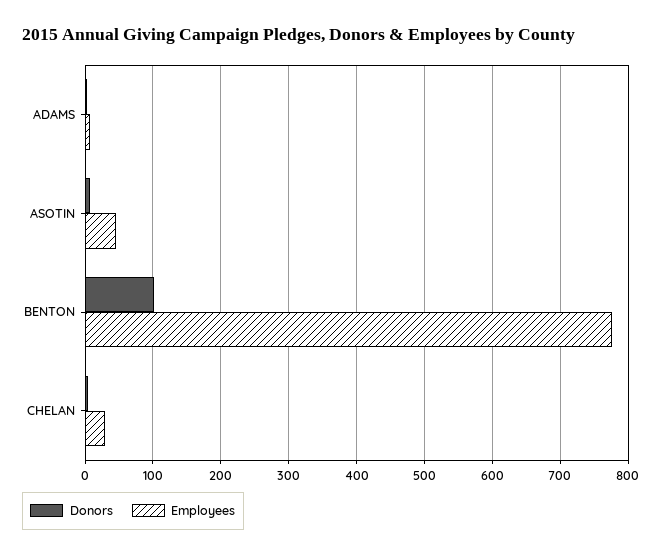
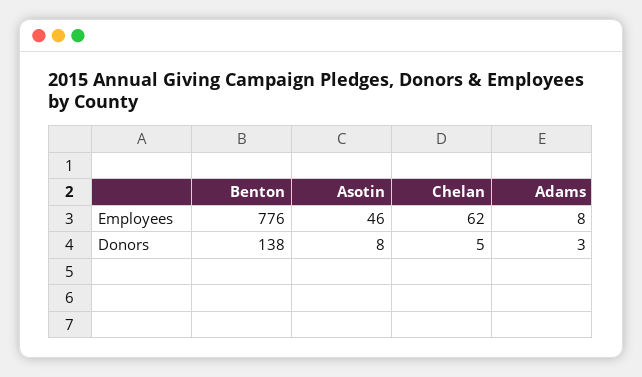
  {
    "Donors": {
      "ADAMS": 3,
      "ASOTIN": 8,
-     "BENTON": 100,
+     "BENTON": 138,
      "CHELAN": 5
    },
    "Employees": {
      "ADAMS": 8,
      "ASOTIN": 46,
      "BENTON": 776,
-     "CHELAN": 30
+     "CHELAN": 62
    }
  }

